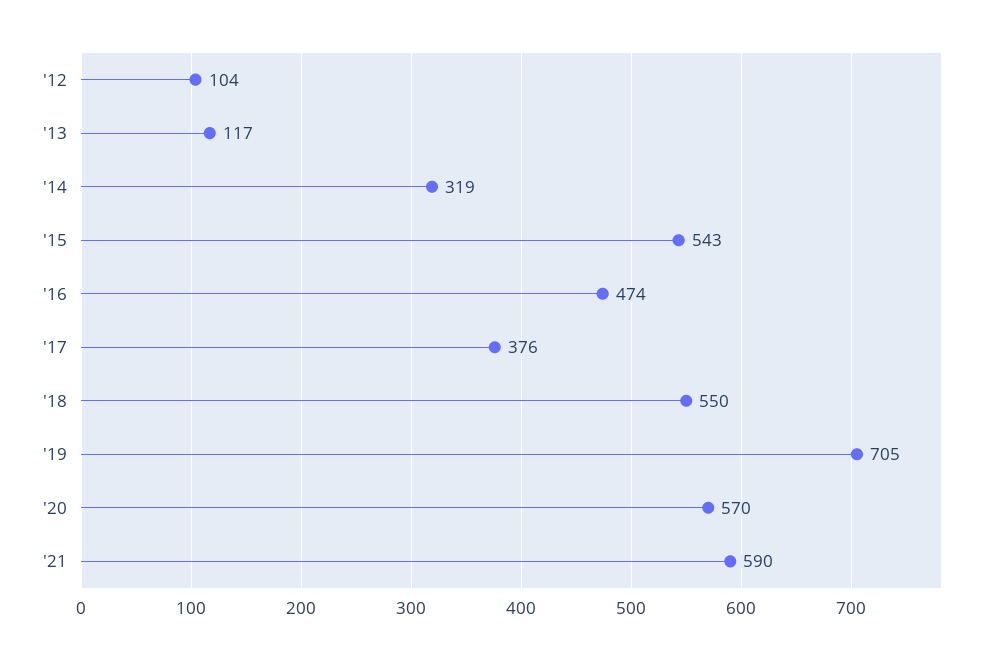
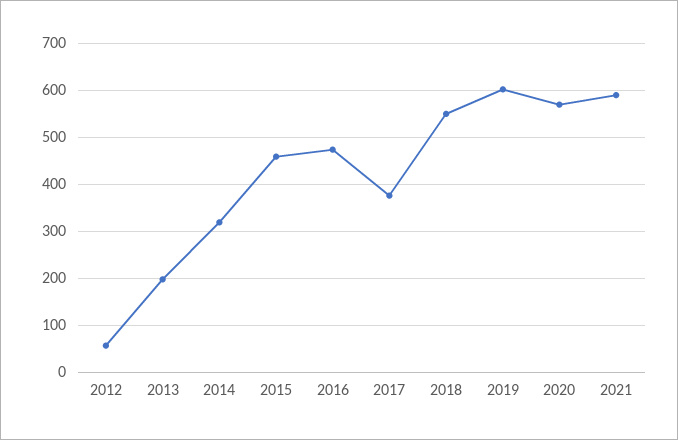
  {
-   "'12": 104,
+   "'12": 60,
-   "'13": 117,
+   "'13": 200,
    "'14": 319,
-   "'15": 543,
+   "'15": 460,
    "'16": 474,
    "'17": 376,
    "'18": 550,
-   "'19": 705,
+   "'19": 600,
    "'20": 570,
    "'21": 590
  }

